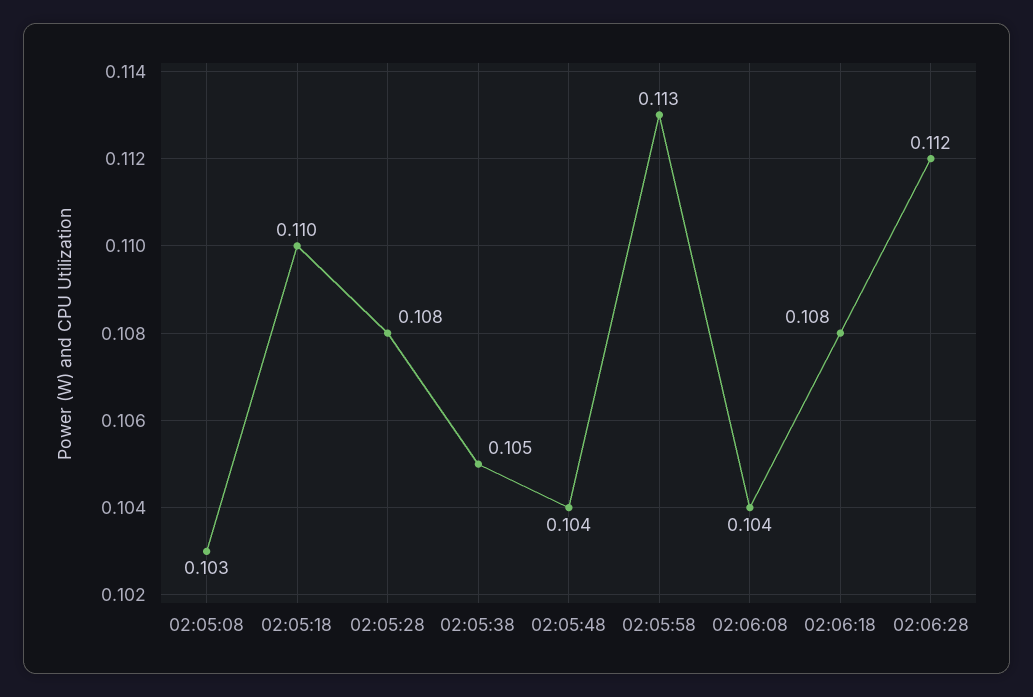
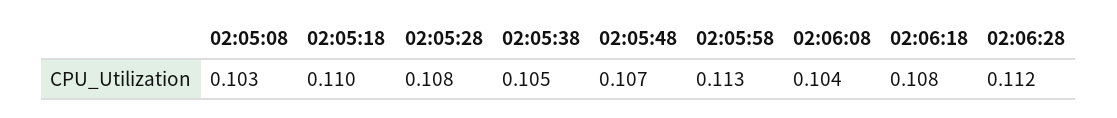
  {
    "02:05:08": 0.103,
    "02:05:18": 0.11,
    "02:05:28": 0.108,
    "02:05:38": 0.105,
-   "02:05:48": 0.104,
+   "02:05:48": 0.107,
    "02:05:58": 0.113,
    "02:06:08": 0.104,
    "02:06:18": 0.108,
    "02:06:28": 0.112
  }

